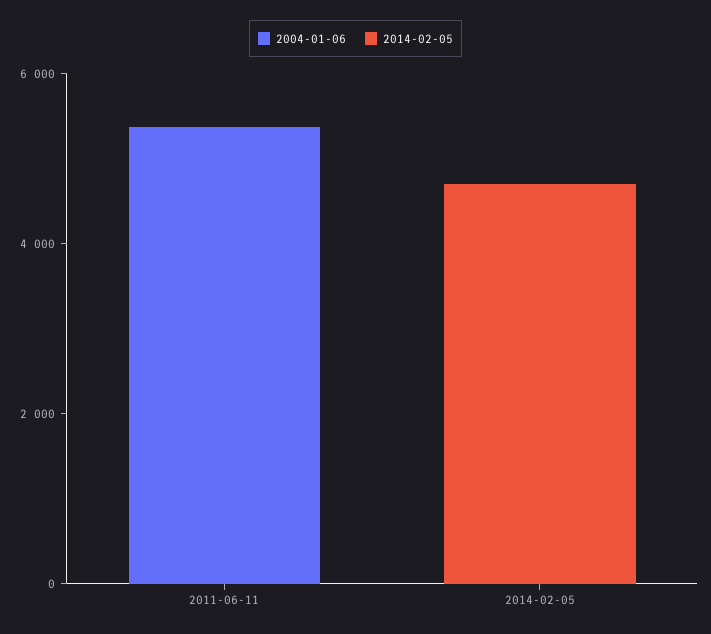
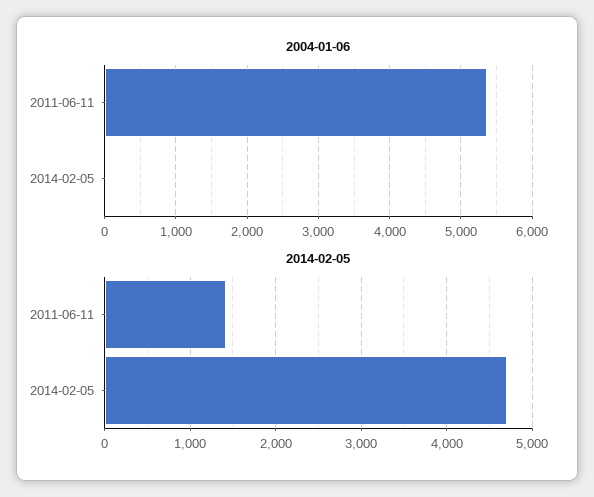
  {
    "2004-01-06": {
      "2011-06-11": 5400,
      "2014-02-05": 0
    },
    "2014-02-05": {
-     "2011-06-11": 0,
+     "2011-06-11": 1400,
      "2014-02-05": 4700
    }
  }

